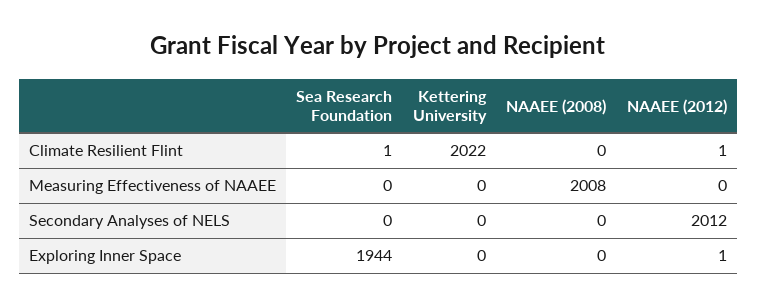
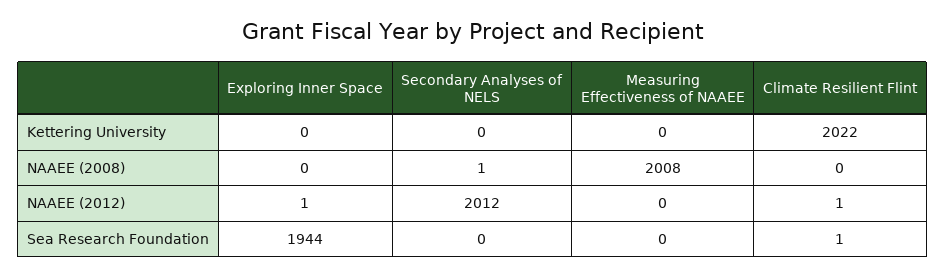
  {
    "Sea Research Foundation": {
      "Climate Resilient Flint": 1,
      "Measuring Effectiveness of NAAEE": 0,
      "Secondary Analyses of NELS": 0,
      "Exploring Inner Space": 1944
    },
    "Kettering University": {
      "Climate Resilient Flint": 2022,
      "Measuring Effectiveness of NAAEE": 0,
      "Secondary Analyses of NELS": 0,
      "Exploring Inner Space": 0
    },
    "NAAEE (2008)": {
      "Climate Resilient Flint": 0,
      "Measuring Effectiveness of NAAEE": 2008,
-     "Secondary Analyses of NELS": 0,
+     "Secondary Analyses of NELS": 1,
      "Exploring Inner Space": 0
    },
    "NAAEE (2012)": {
      "Climate Resilient Flint": 1,
      "Measuring Effectiveness of NAAEE": 0,
      "Secondary Analyses of NELS": 2012,
      "Exploring Inner Space": 1
    }
  }

